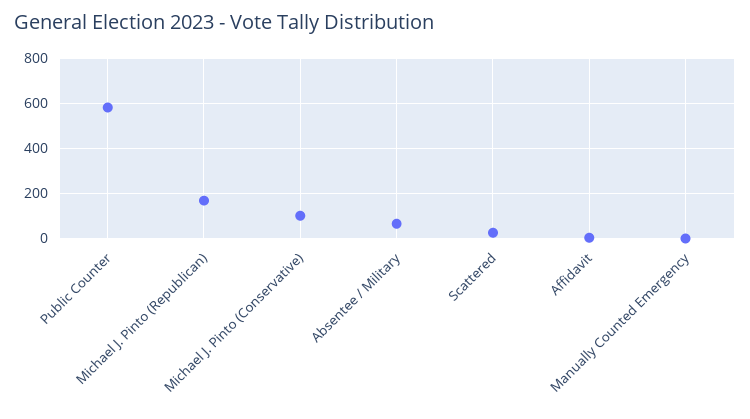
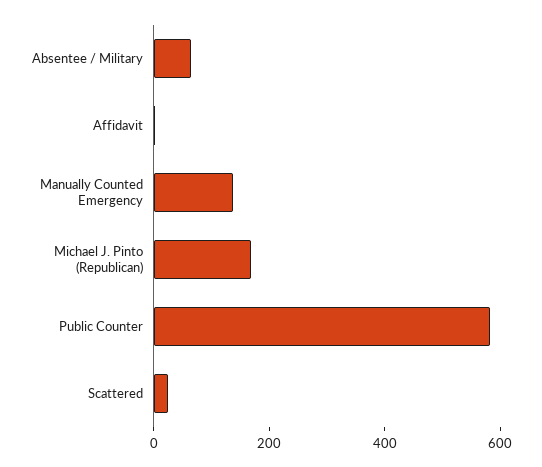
  {
    "Public Counter": 600,
    "Michael J. Pinto (Republican)": 150,
-   "Michael J. Pinto (Conservative)": 100,
    "Absentee / Military": 50,
    "Scattered": 50,
    "Affidavit": 0,
-   "Manually Counted Emergency": 0
+   "Manually Counted Emergency": 150
  }

